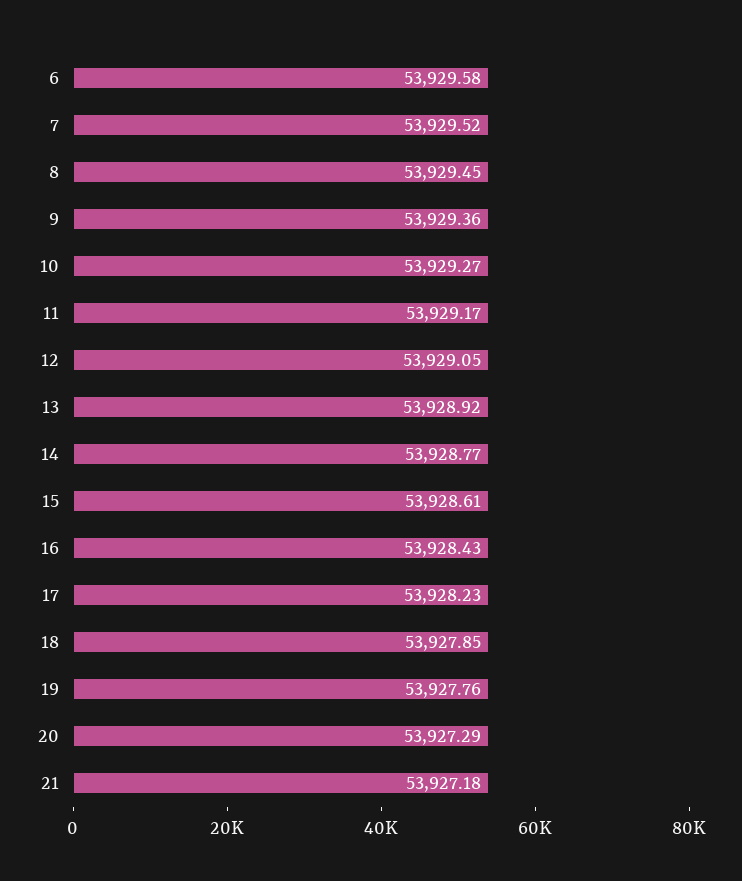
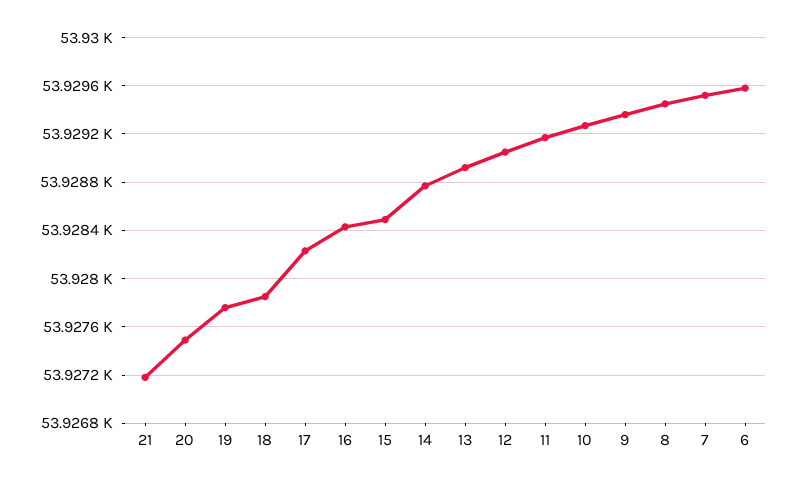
  {
    "6": 53929.58,
    "7": 53929.52,
    "8": 53929.45,
    "9": 53929.36,
    "10": 53929.27,
    "11": 53929.17,
    "12": 53929.05,
    "13": 53928.92,
    "14": 53928.77,
-   "15": 53928.61,
+   "15": 53928.5,
    "16": 53928.43,
    "17": 53928.23,
    "18": 53927.85,
    "19": 53927.76,
-   "20": 53927.29,
+   "20": 53927.5,
    "21": 53927.18
  }

